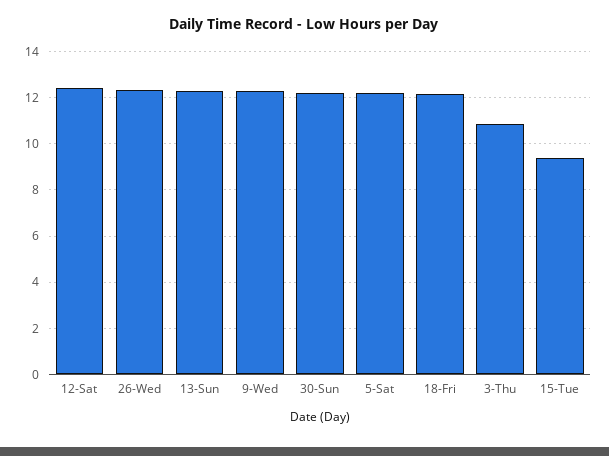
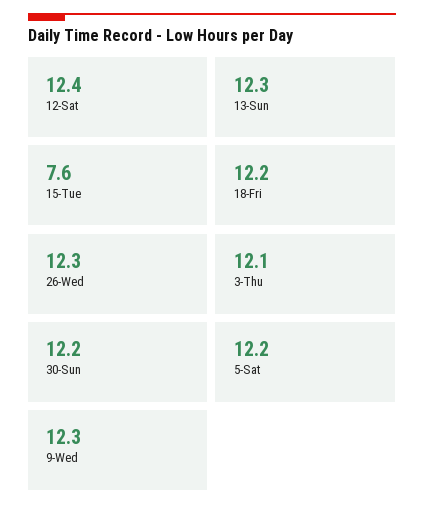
  {
    "12-Sat": 12.4,
    "26-Wed": 12.3,
    "13-Sun": 12.3,
    "9-Wed": 12.3,
    "30-Sun": 12.2,
    "5-Sat": 12.2,
    "18-Fri": 12.2,
-   "3-Thu": 11,
+   "3-Thu": 12.1,
-   "15-Tue": 9.5
+   "15-Tue": 7.6
  }

